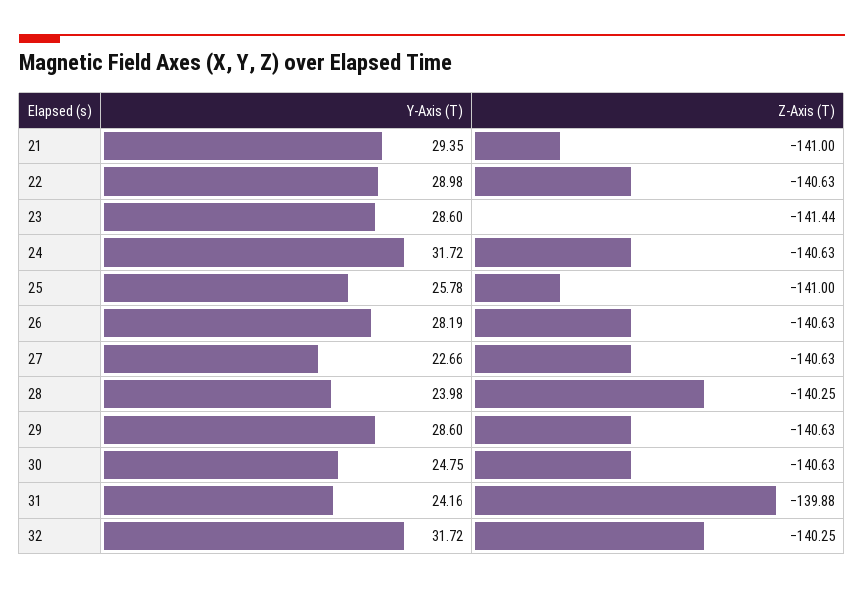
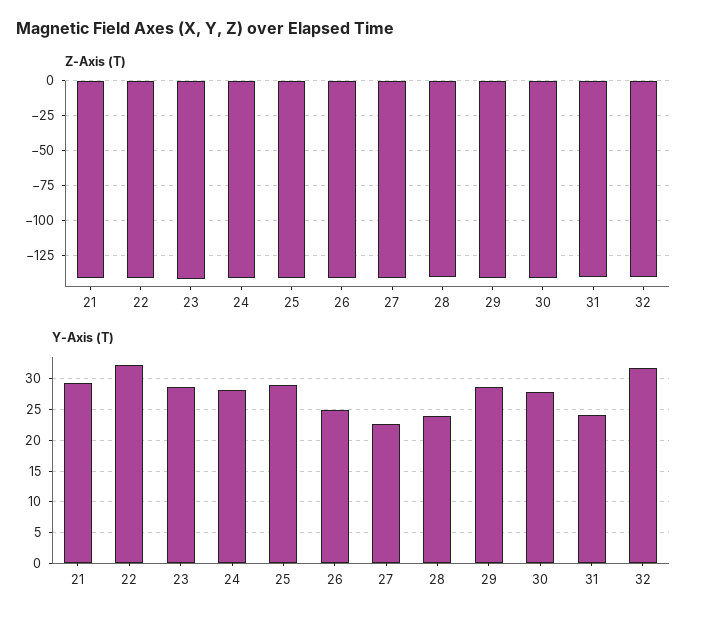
  {
    "Y-Axis (T)": {
      "21": 29.35,
-     "22": 28.98,
+     "22": 32,
      "23": 28.6,
-     "24": 31.72,
+     "24": 28,
-     "25": 25.78,
+     "25": 29,
-     "26": 28.19,
+     "26": 25,
      "27": 22.66,
      "28": 23.98,
      "29": 28.6,
-     "30": 24.75,
+     "30": 28,
      "31": 24.16,
      "32": 31.72
    },
    "Z-Axis (T)": {
      "21": -141,
      "22": -140.63,
      "23": -141.44,
      "24": -140.63,
      "25": -141,
      "26": -140.63,
      "27": -140.63,
      "28": -140.25,
      "29": -140.63,
      "30": -140.63,
      "31": -139.88,
      "32": -140.25
    }
  }

